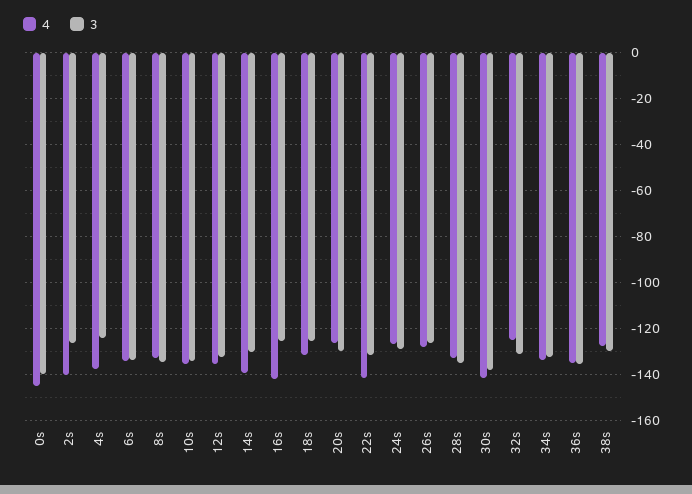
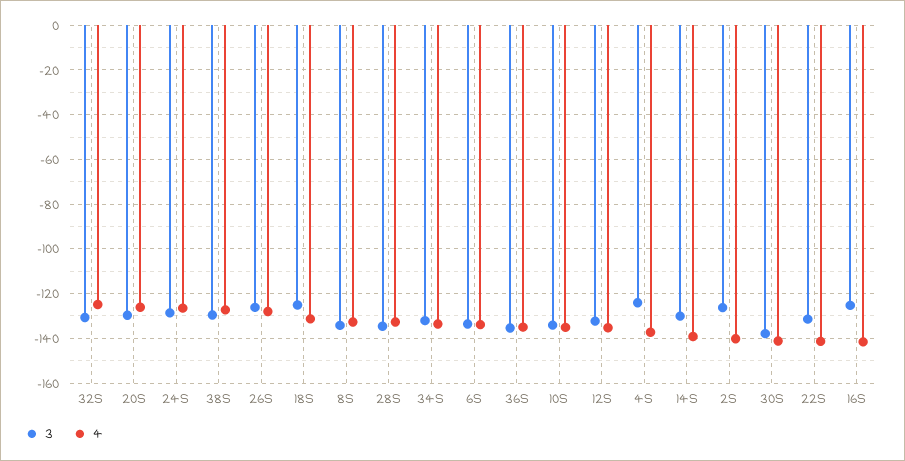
  {
    "4": {
-     "0s": -145,
      "2s": -140,
      "4s": -135,
      "6s": -135,
      "8s": -135,
      "10s": -135,
      "12s": -135,
      "14s": -140,
      "16s": -140,
      "18s": -130,
      "20s": -125,
      "22s": -140,
      "24s": -125,
      "26s": -130,
      "28s": -135,
      "30s": -140,
      "32s": -125,
      "34s": -135,
      "36s": -135,
      "38s": -125
    },
    "3": {
-     "0s": -140,
      "2s": -125,
      "4s": -125,
      "6s": -135,
      "8s": -135,
      "10s": -135,
      "12s": -130,
      "14s": -130,
      "16s": -125,
      "18s": -125,
      "20s": -130,
      "22s": -130,
      "24s": -130,
      "26s": -125,
      "28s": -135,
      "30s": -140,
      "32s": -130,
      "34s": -130,
      "36s": -135,
      "38s": -130
    }
  }

